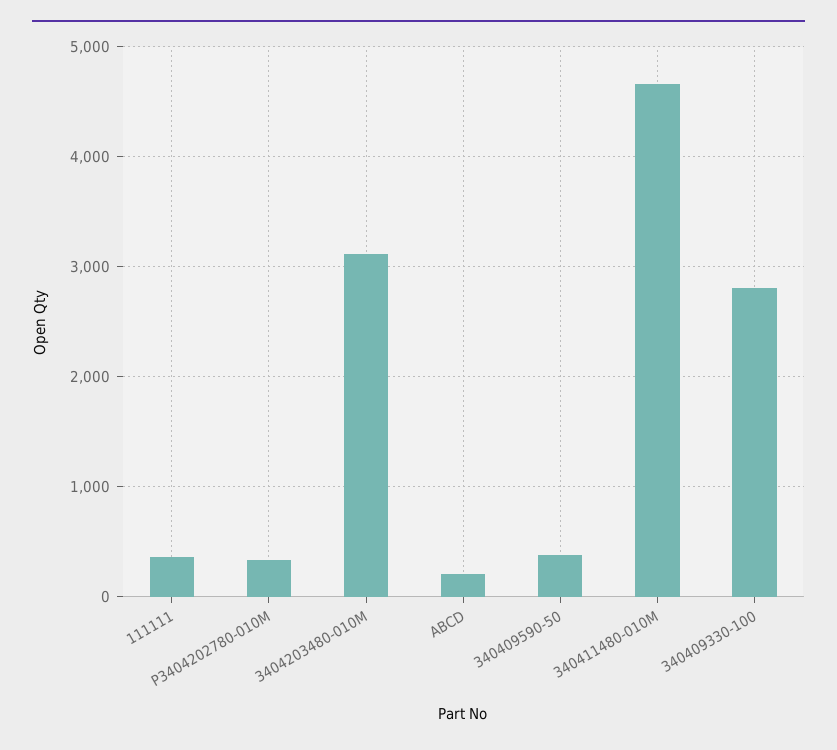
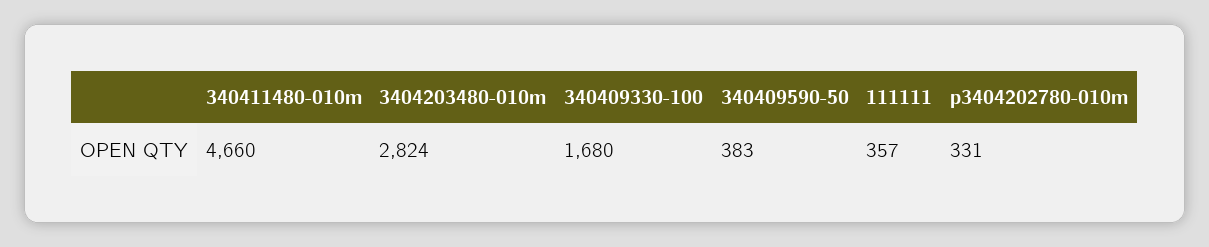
  {
    "111111": 357,
    "P3404202780-010M": 331,
-   "3404203480-010M": 3100,
+   "3404203480-010M": 2824,
-   "ABCD": 200,
    "340409590-50": 383,
    "340411480-010M": 4660,
-   "340409330-100": 2800
+   "340409330-100": 1680
  }

